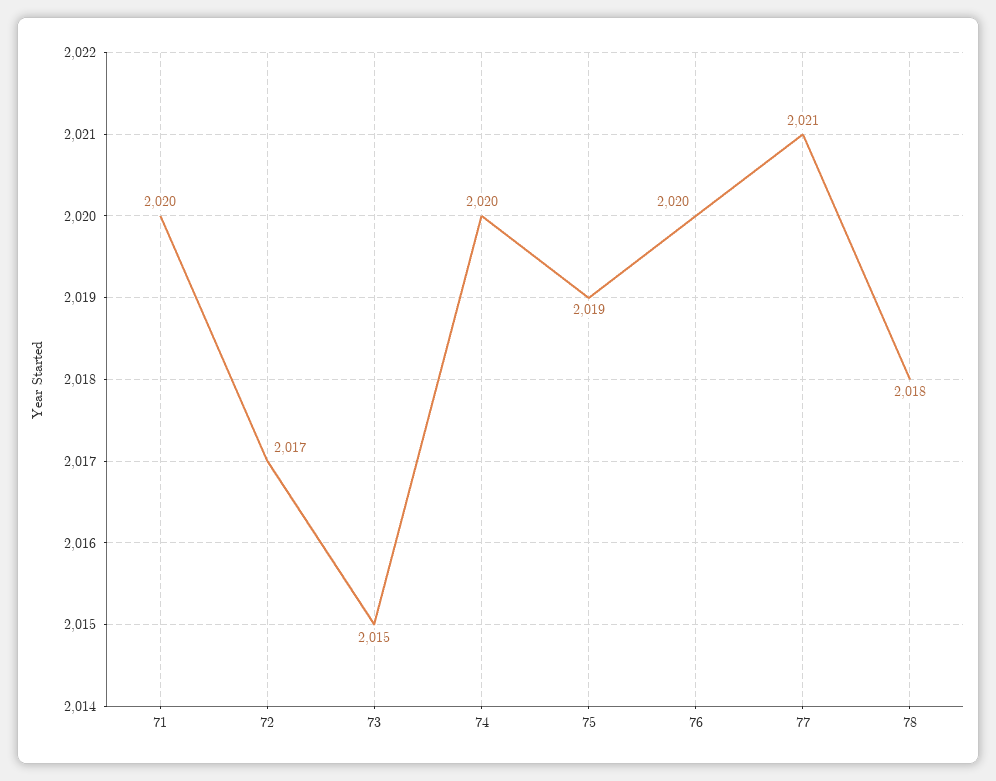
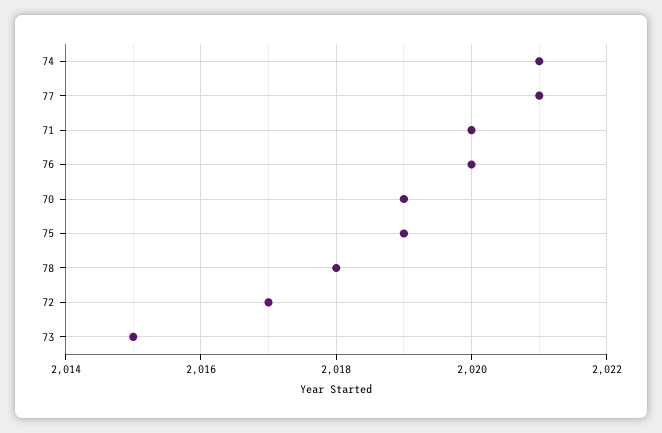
  {
    "71": 2020,
    "72": 2017,
    "73": 2015,
-   "74": 2020,
+   "74": 2021,
    "75": 2019,
    "76": 2020,
    "77": 2021,
-   "78": 2018
+   "78": 2018,
+   "70": 2019
  }

